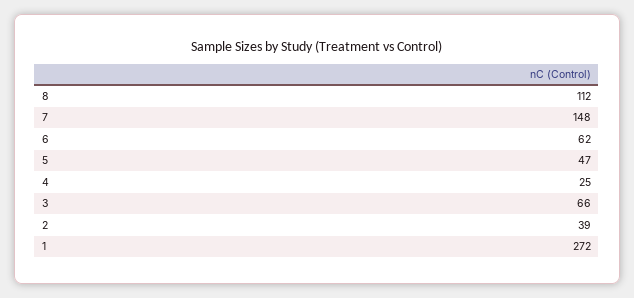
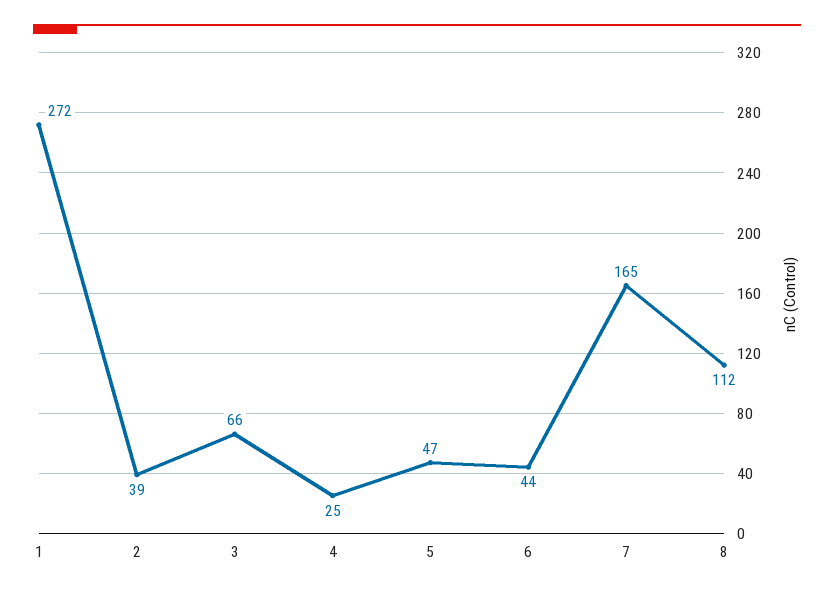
  {
    "8": 112,
-   "7": 148,
+   "7": 165,
-   "6": 62,
+   "6": 44,
    "5": 47,
    "4": 25,
    "3": 66,
    "2": 39,
    "1": 272
  }

